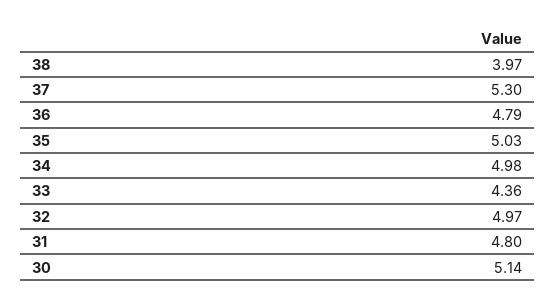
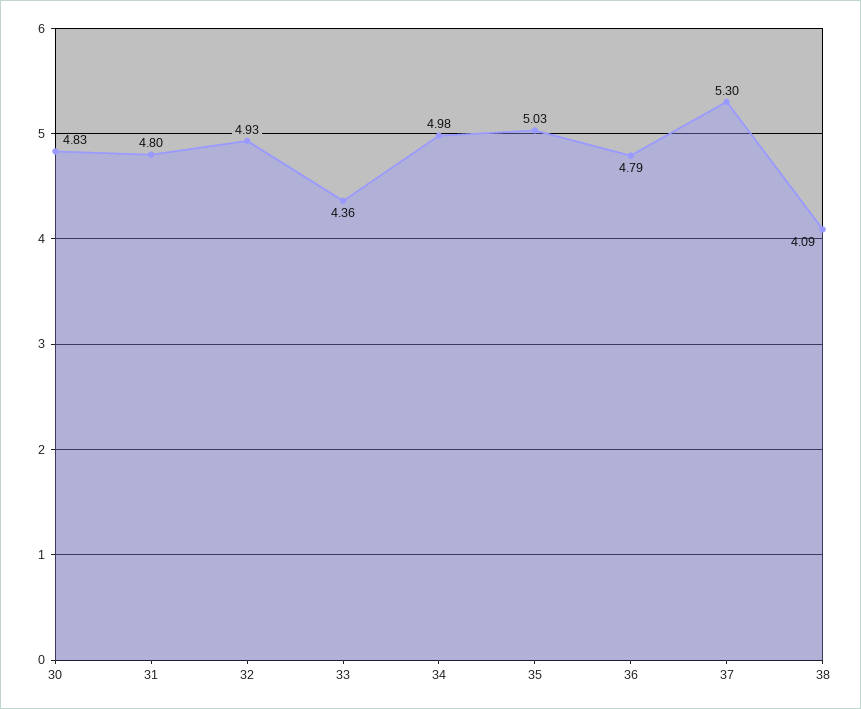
  {
-   "38": 3.97,
+   "38": 4.09,
    "37": 5.3,
    "36": 4.79,
    "35": 5.03,
    "34": 4.98,
    "33": 4.36,
-   "32": 4.97,
+   "32": 4.93,
    "31": 4.8,
-   "30": 5.14
+   "30": 4.83
  }

